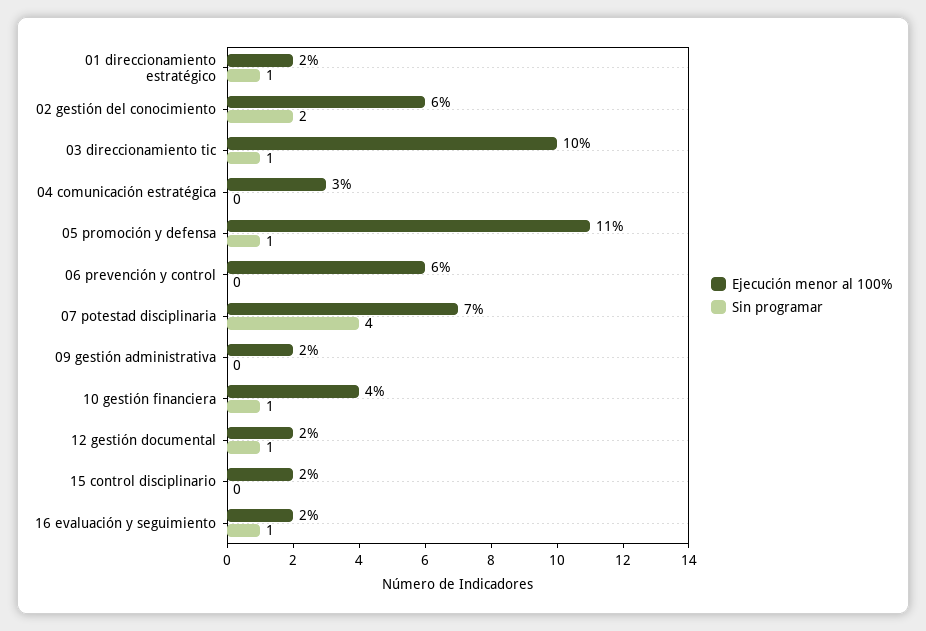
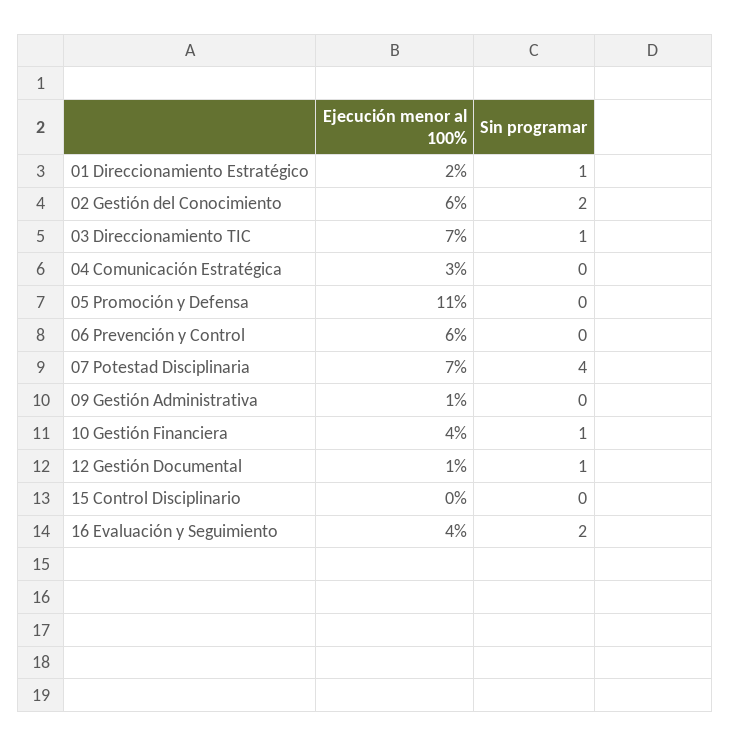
  {
    "Ejecución menor al 100%": {
      "01 direccionamiento estratégico": 2,
      "02 gestión del conocimiento": 6,
-     "03 direccionamiento tic": 10,
+     "03 direccionamiento tic": 7,
      "04 comunicación estratégica": 3,
      "05 promoción y defensa": 11,
      "06 prevención y control": 6,
      "07 potestad disciplinaria": 7,
-     "09 gestión administrativa": 2,
+     "09 gestión administrativa": 1,
      "10 gestión financiera": 4,
-     "12 gestión documental": 2,
+     "12 gestión documental": 1,
-     "15 control disciplinario": 2,
+     "15 control disciplinario": 0,
-     "16 evaluación y seguimiento": 2
+     "16 evaluación y seguimiento": 4
    },
    "Sin programar": {
      "01 direccionamiento estratégico": 1,
      "02 gestión del conocimiento": 2,
      "03 direccionamiento tic": 1,
      "04 comunicación estratégica": 0,
-     "05 promoción y defensa": 1,
+     "05 promoción y defensa": 0,
      "06 prevención y control": 0,
      "07 potestad disciplinaria": 4,
      "09 gestión administrativa": 0,
      "10 gestión financiera": 1,
      "12 gestión documental": 1,
      "15 control disciplinario": 0,
-     "16 evaluación y seguimiento": 1
+     "16 evaluación y seguimiento": 2
    }
  }

